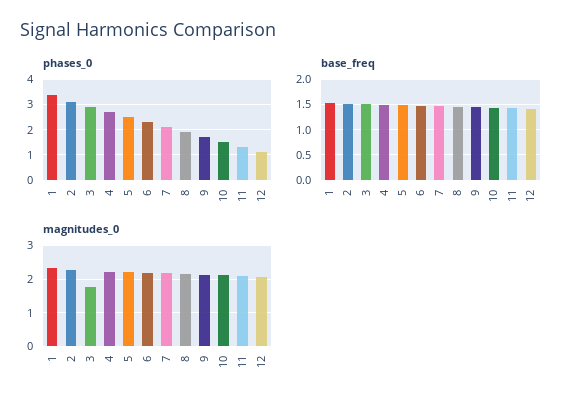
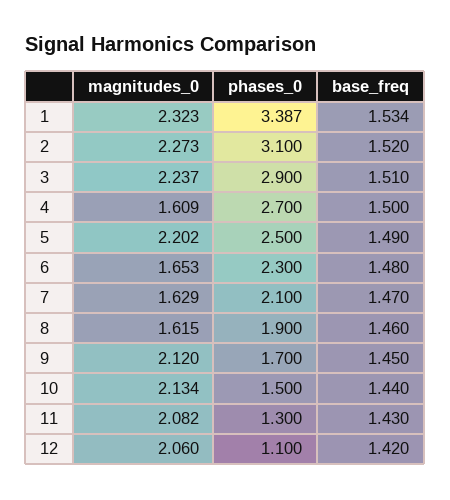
  {
    "phases_0": {
      "1": 3.387,
      "2": 3.1,
      "3": 2.9,
      "4": 2.7,
      "5": 2.5,
      "6": 2.3,
      "7": 2.1,
      "8": 1.9,
      "9": 1.7,
      "10": 1.5,
      "11": 1.3,
      "12": 1.1
    },
    "base_freq": {
      "1": 1.534,
      "2": 1.52,
      "3": 1.51,
      "4": 1.5,
      "5": 1.49,
      "6": 1.48,
      "7": 1.47,
      "8": 1.46,
      "9": 1.45,
      "10": 1.44,
      "11": 1.43,
      "12": 1.42
    },
    "magnitudes_0": {
      "1": 2.323,
      "2": 2.273,
-     "3": 1.8,
+     "3": 2.237,
-     "4": 2.2,
+     "4": 1.609,
      "5": 2.202,
-     "6": 2.2,
+     "6": 1.653,
-     "7": 2.2,
+     "7": 1.629,
-     "8": 2.2,
+     "8": 1.615,
      "9": 2.12,
      "10": 2.134,
      "11": 2.082,
      "12": 2.06
    }
  }

